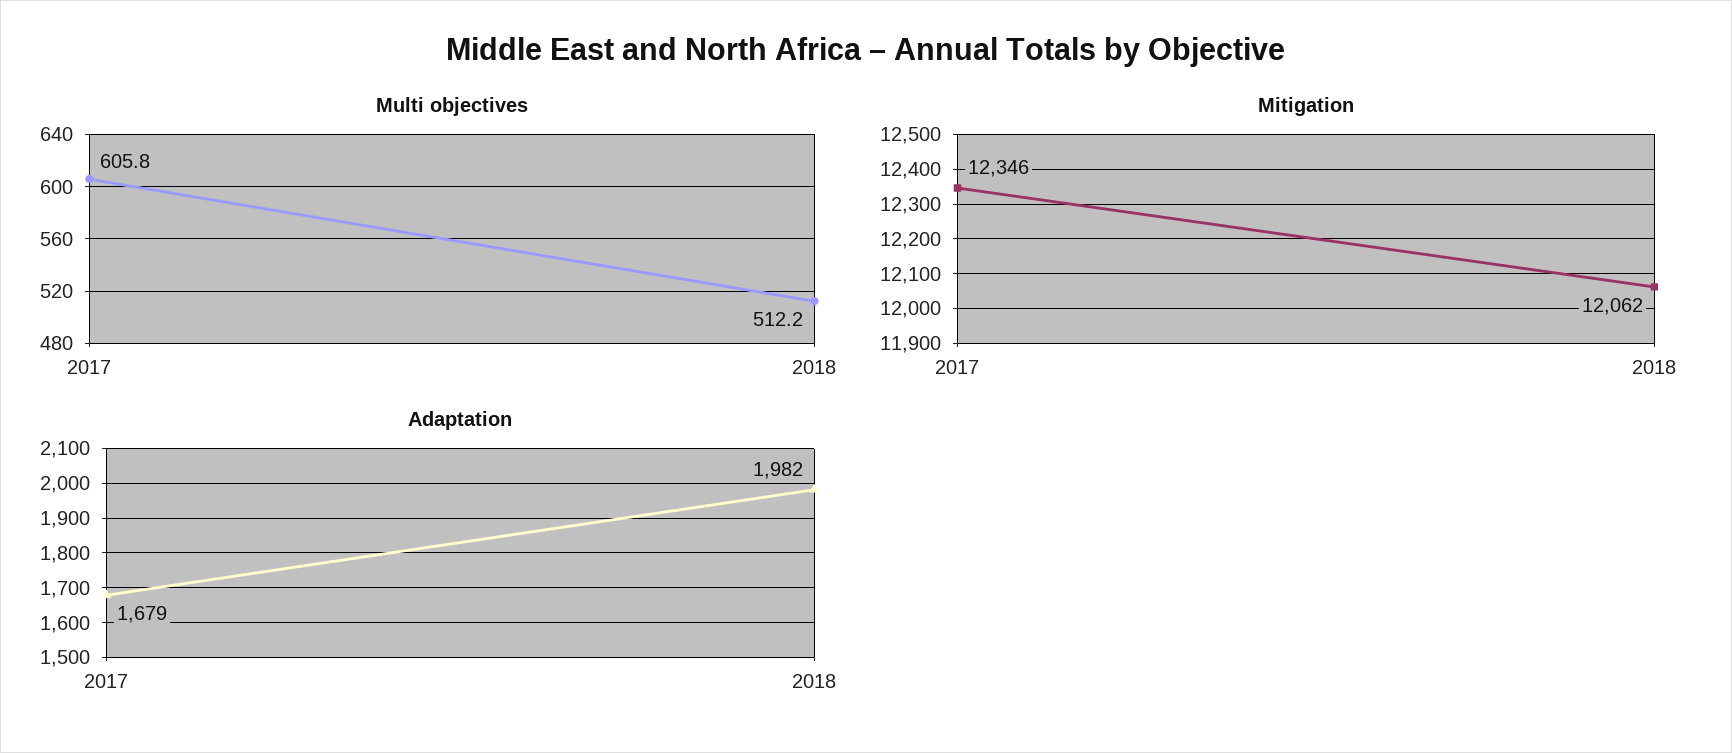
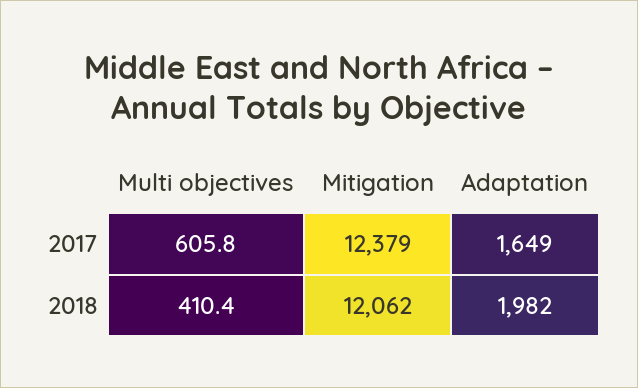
  {
    "Multi objectives": {
      "2017": 605.8,
-     "2018": 512.2
+     "2018": 410.4
    },
    "Mitigation": {
-     "2017": 12346,
+     "2017": 12379,
      "2018": 12062
    },
    "Adaptation": {
-     "2017": 1679,
+     "2017": 1649,
      "2018": 1982
    }
  }

